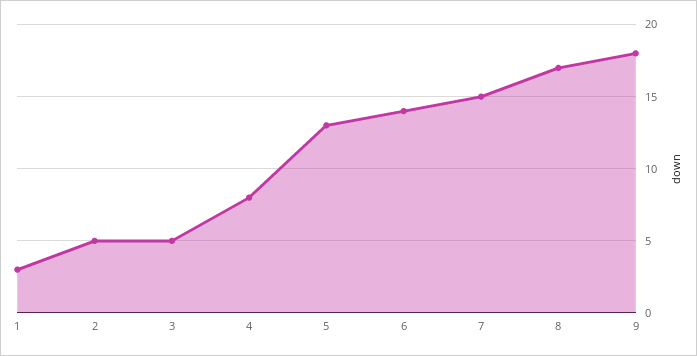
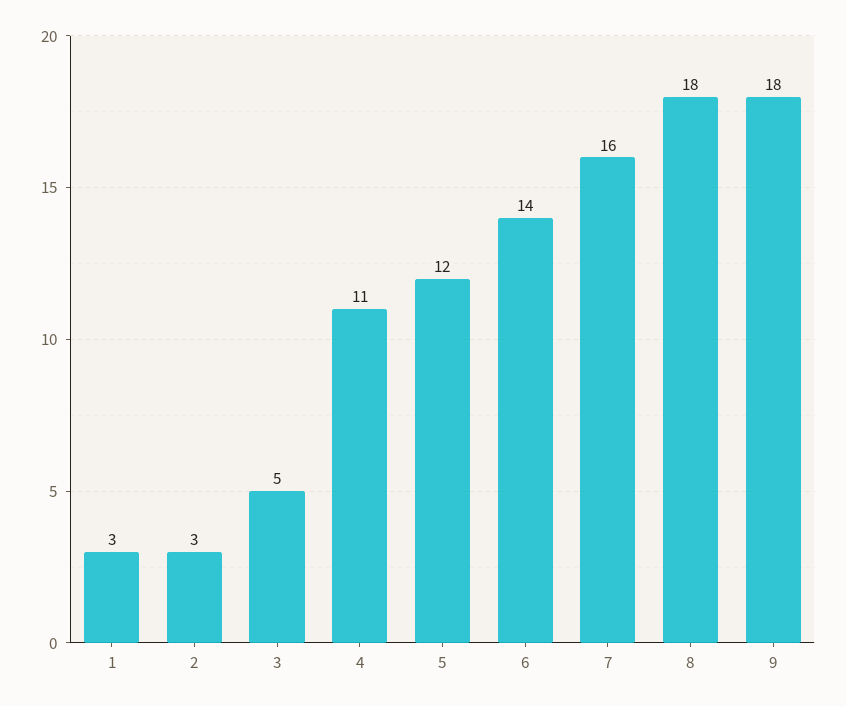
  {
    "1": 3,
-   "2": 5,
+   "2": 3,
    "3": 5,
-   "4": 8,
+   "4": 11,
-   "5": 13,
+   "5": 12,
    "6": 14,
-   "7": 15,
+   "7": 16,
-   "8": 17,
+   "8": 18,
    "9": 18
  }

